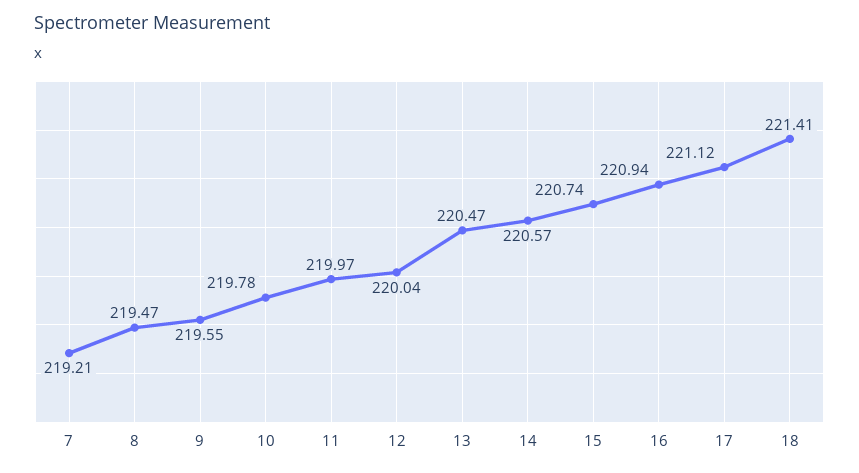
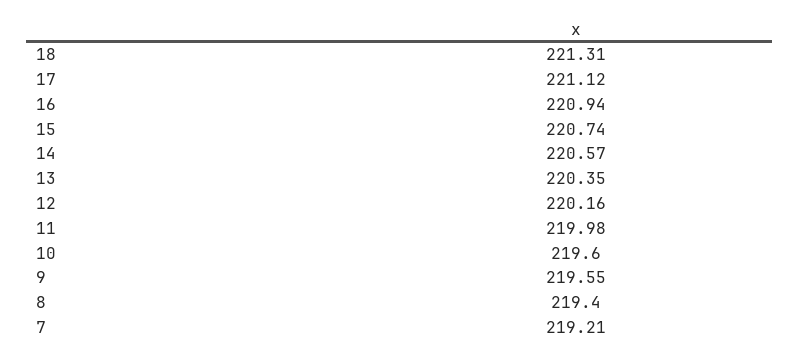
  {
    "7": 219.21,
-   "8": 219.47,
+   "8": 219.4,
    "9": 219.55,
-   "10": 219.78,
+   "10": 219.6,
-   "11": 219.97,
+   "11": 219.98,
-   "12": 220.04,
+   "12": 220.16,
-   "13": 220.47,
+   "13": 220.35,
    "14": 220.57,
    "15": 220.74,
    "16": 220.94,
    "17": 221.12,
-   "18": 221.41
+   "18": 221.31
  }

